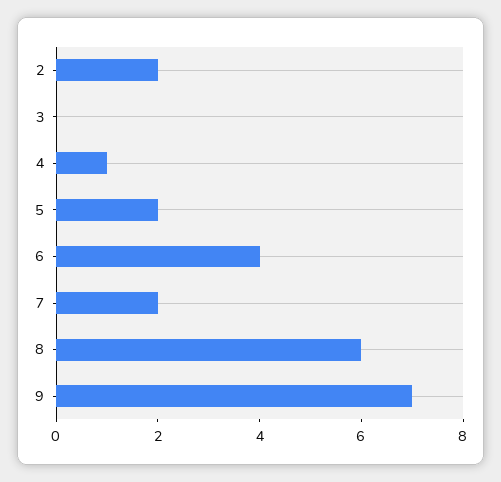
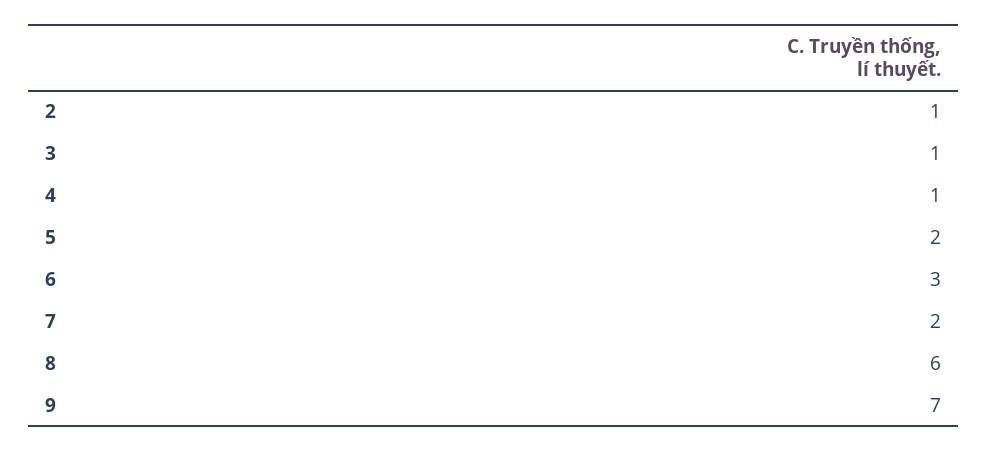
  {
-   "2": 2,
+   "2": 1,
-   "3": 0,
+   "3": 1,
    "4": 1,
    "5": 2,
-   "6": 4,
+   "6": 3,
    "7": 2,
    "8": 6,
    "9": 7
  }

